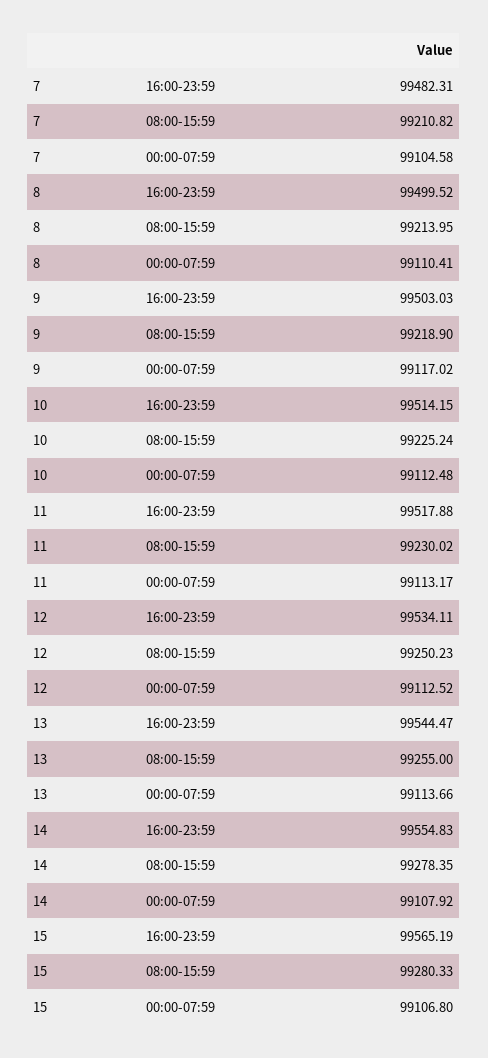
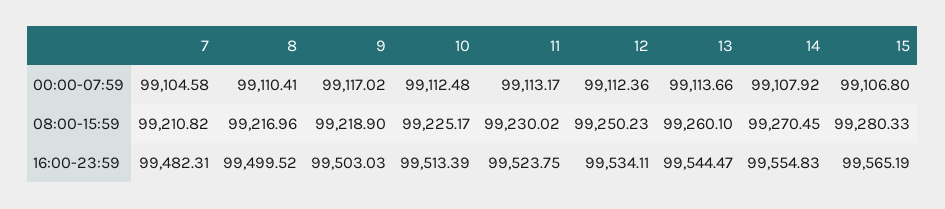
  {
    "7": {
      "16:00-23:59": 99482.31,
      "08:00-15:59": 99210.82,
      "00:00-07:59": 99104.58
    },
    "8": {
      "16:00-23:59": 99499.52,
-     "08:00-15:59": 99213.95,
+     "08:00-15:59": 99216.96,
      "00:00-07:59": 99110.41
    },
    "9": {
      "16:00-23:59": 99503.03,
      "08:00-15:59": 99218.9,
      "00:00-07:59": 99117.02
    },
    "10": {
-     "16:00-23:59": 99514.15,
+     "16:00-23:59": 99513.39,
-     "08:00-15:59": 99225.24,
+     "08:00-15:59": 99225.17,
      "00:00-07:59": 99112.48
    },
    "11": {
-     "16:00-23:59": 99517.88,
+     "16:00-23:59": 99523.75,
      "08:00-15:59": 99230.02,
      "00:00-07:59": 99113.17
    },
    "12": {
      "16:00-23:59": 99534.11,
      "08:00-15:59": 99250.23,
-     "00:00-07:59": 99112.52
+     "00:00-07:59": 99112.36
    },
    "13": {
      "16:00-23:59": 99544.47,
-     "08:00-15:59": 99255,
+     "08:00-15:59": 99260.1,
      "00:00-07:59": 99113.66
    },
    "14": {
      "16:00-23:59": 99554.83,
-     "08:00-15:59": 99278.35,
+     "08:00-15:59": 99270.45,
      "00:00-07:59": 99107.92
    },
    "15": {
      "16:00-23:59": 99565.19,
      "08:00-15:59": 99280.33,
      "00:00-07:59": 99106.8
    }
  }

